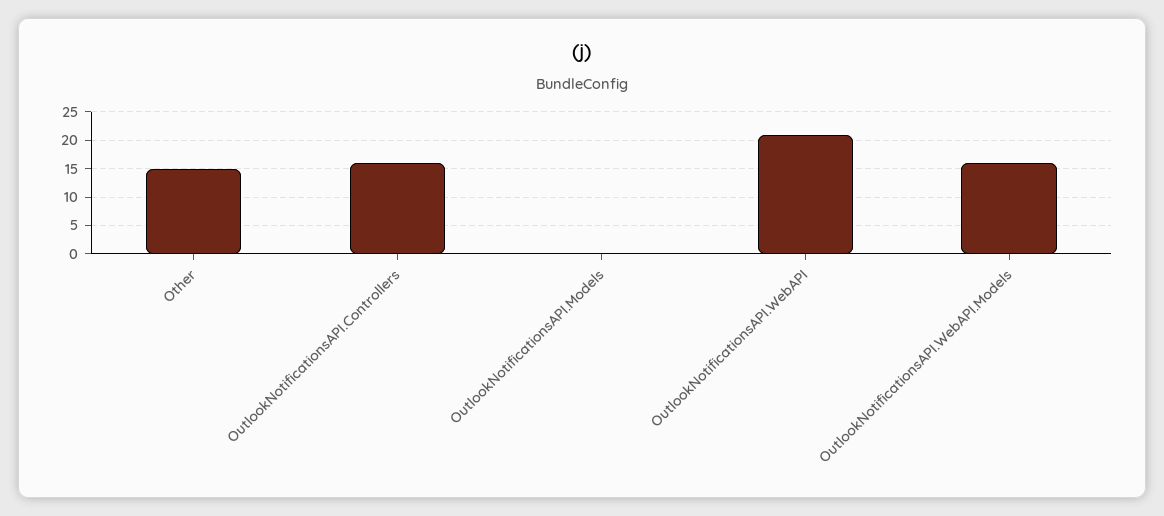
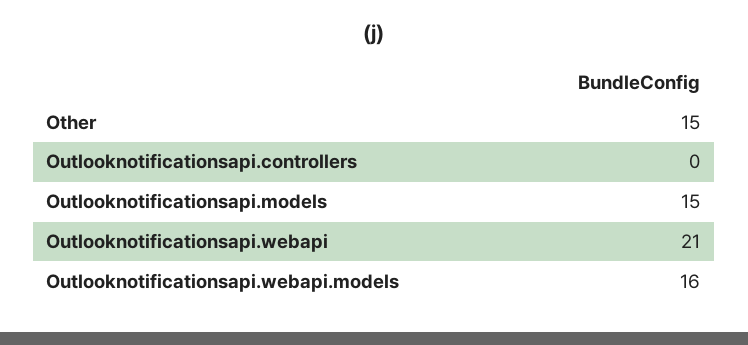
  {
    "Other": 15,
-   "OutlookNotificationsAPI.Controllers": 15,
+   "OutlookNotificationsAPI.Controllers": 0,
-   "OutlookNotificationsAPI.Models": 0,
+   "OutlookNotificationsAPI.Models": 15,
    "OutlookNotificationsAPI.WebAPI": 21,
    "OutlookNotificationsAPI.WebAPI.Models": 16
  }

